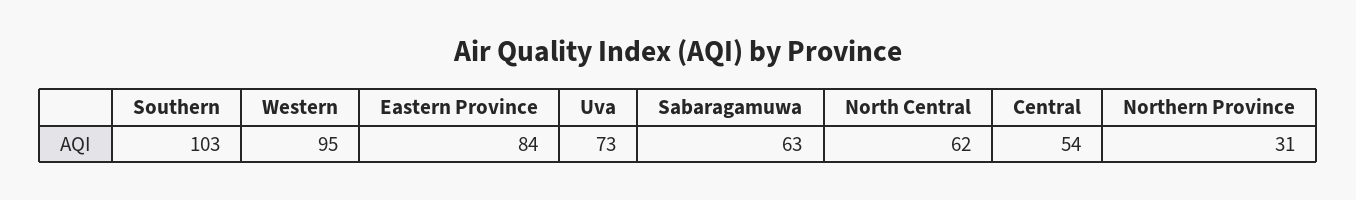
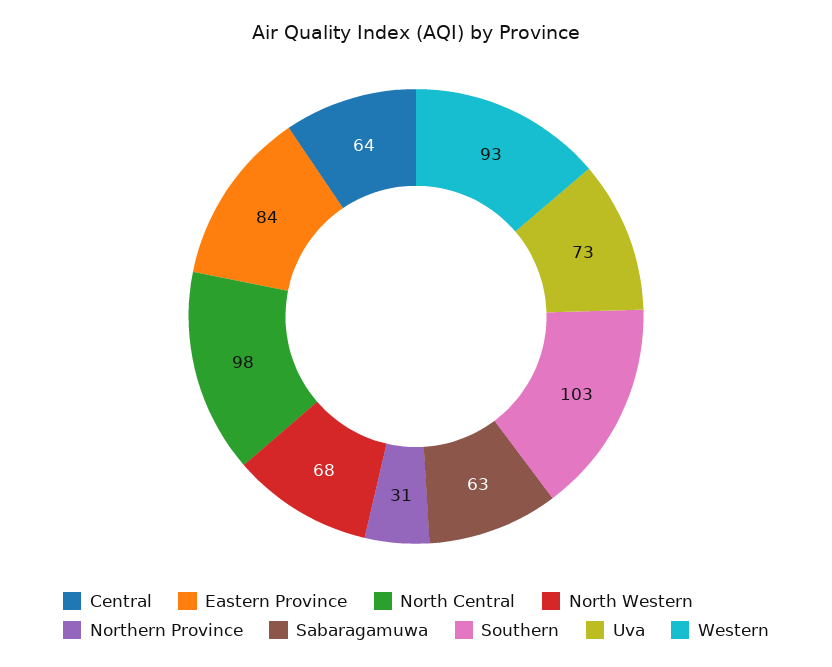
  {
    "Southern": 103,
-   "Western": 95,
+   "Western": 93,
    "Eastern Province": 84,
    "Uva": 73,
    "Sabaragamuwa": 63,
-   "North Central": 62,
+   "North Central": 98,
-   "Central": 54,
+   "Central": 64,
-   "Northern Province": 31
+   "Northern Province": 31,
+   "North Western": 68
  }

